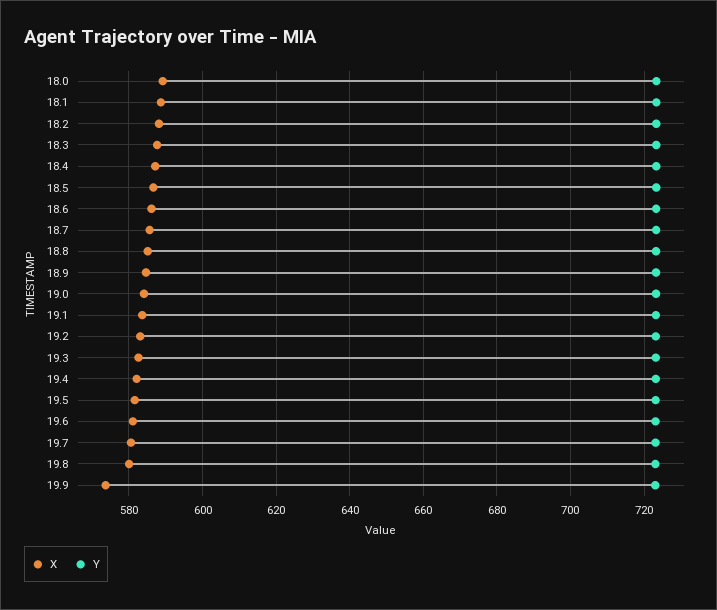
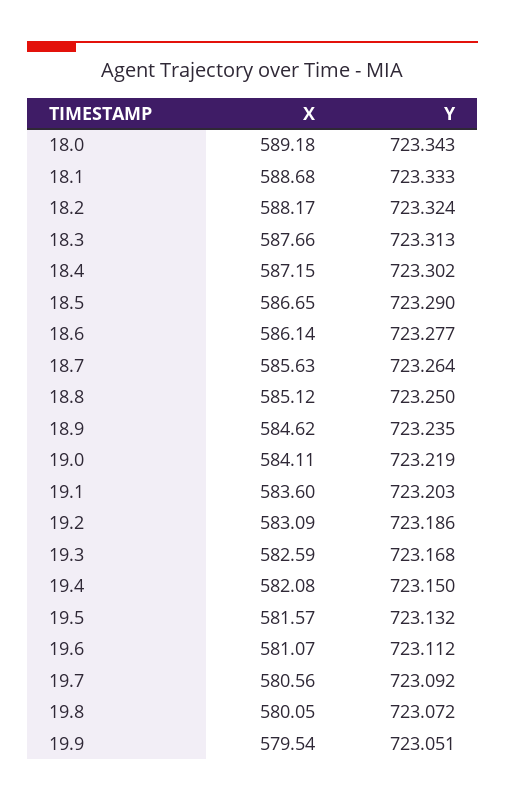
  {
    "X": {
      "18.0": 589.18,
      "18.1": 588.68,
      "18.2": 588.17,
      "18.3": 587.66,
      "18.4": 587.15,
      "18.5": 586.65,
      "18.6": 586.14,
      "18.7": 585.63,
      "18.8": 585.12,
      "18.9": 584.62,
      "19.0": 584.11,
      "19.1": 583.6,
      "19.2": 583.09,
      "19.3": 582.59,
      "19.4": 582.08,
      "19.5": 581.57,
      "19.6": 581.07,
      "19.7": 580.56,
      "19.8": 580.05,
-     "19.9": 574
+     "19.9": 579.54
    },
    "Y": {
      "18.0": 723.343,
      "18.1": 723.333,
      "18.2": 723.324,
      "18.3": 723.313,
      "18.4": 723.302,
      "18.5": 723.29,
      "18.6": 723.277,
      "18.7": 723.264,
      "18.8": 723.25,
      "18.9": 723.235,
      "19.0": 723.219,
      "19.1": 723.203,
      "19.2": 723.186,
      "19.3": 723.168,
      "19.4": 723.15,
      "19.5": 723.132,
      "19.6": 723.112,
      "19.7": 723.092,
      "19.8": 723.072,
      "19.9": 723.051
    }
  }

